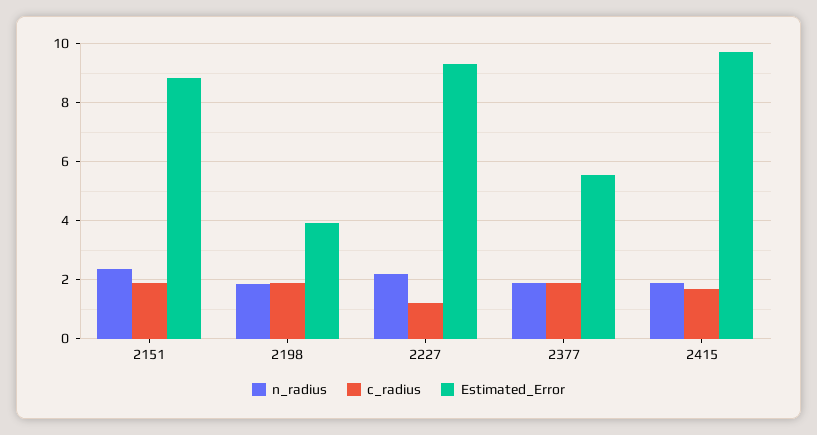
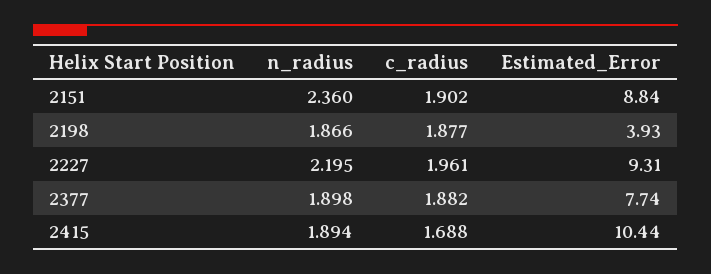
  {
    "n_radius": {
      "2151": 2.36,
      "2198": 1.866,
      "2227": 2.195,
      "2377": 1.898,
      "2415": 1.894
    },
    "c_radius": {
      "2151": 1.902,
      "2198": 1.877,
-     "2227": 1.25,
+     "2227": 1.961,
      "2377": 1.882,
      "2415": 1.688
    },
    "Estimated_Error": {
      "2151": 8.84,
      "2198": 3.93,
      "2227": 9.31,
-     "2377": 5.5,
+     "2377": 7.74,
-     "2415": 9.75
+     "2415": 10.44
    }
  }

